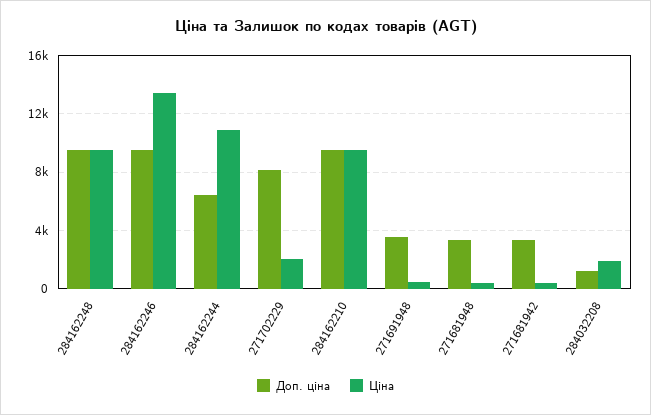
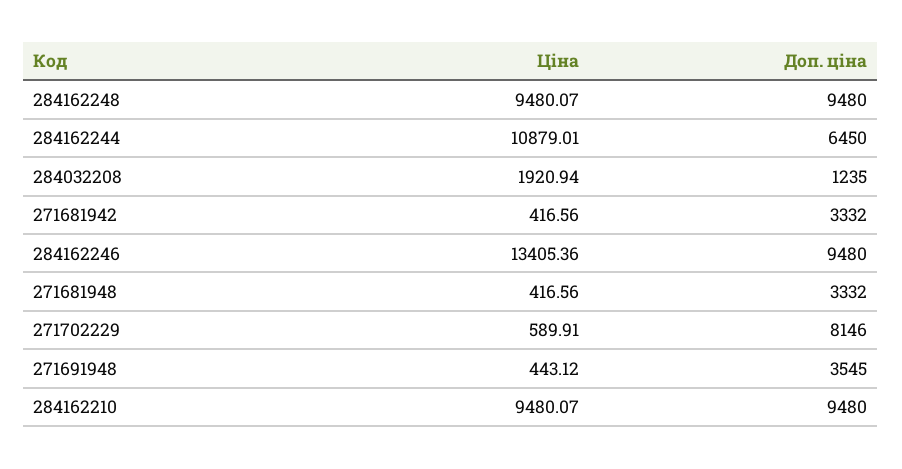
  {
    "Доп. ціна": {
      "284162248": 9480,
      "284162246": 9480,
      "284162244": 6450,
      "271702229": 8146,
      "284162210": 9480,
      "271691948": 3545,
      "271681948": 3332,
      "271681942": 3332,
      "284032208": 1235
    },
    "Ціна": {
      "284162248": 9480.07,
      "284162246": 13405.36,
      "284162244": 10879.01,
-     "271702229": 2000,
+     "271702229": 589.91,
      "284162210": 9480.07,
      "271691948": 443.12,
      "271681948": 416.56,
      "271681942": 416.56,
      "284032208": 1920.94
    }
  }

